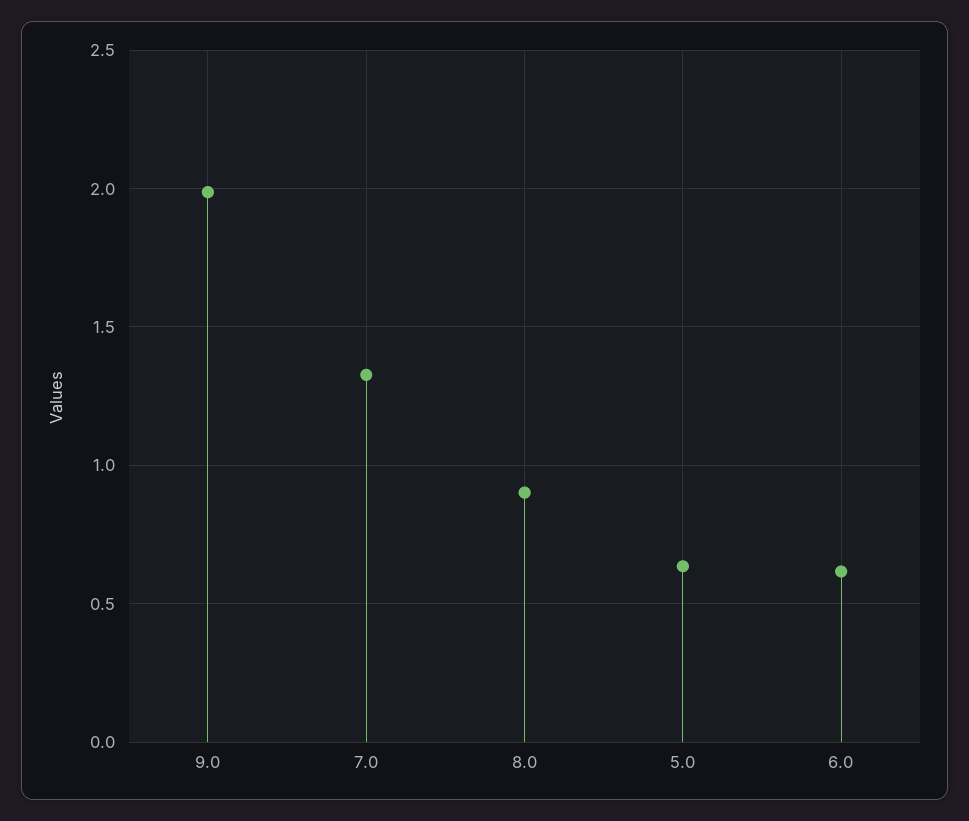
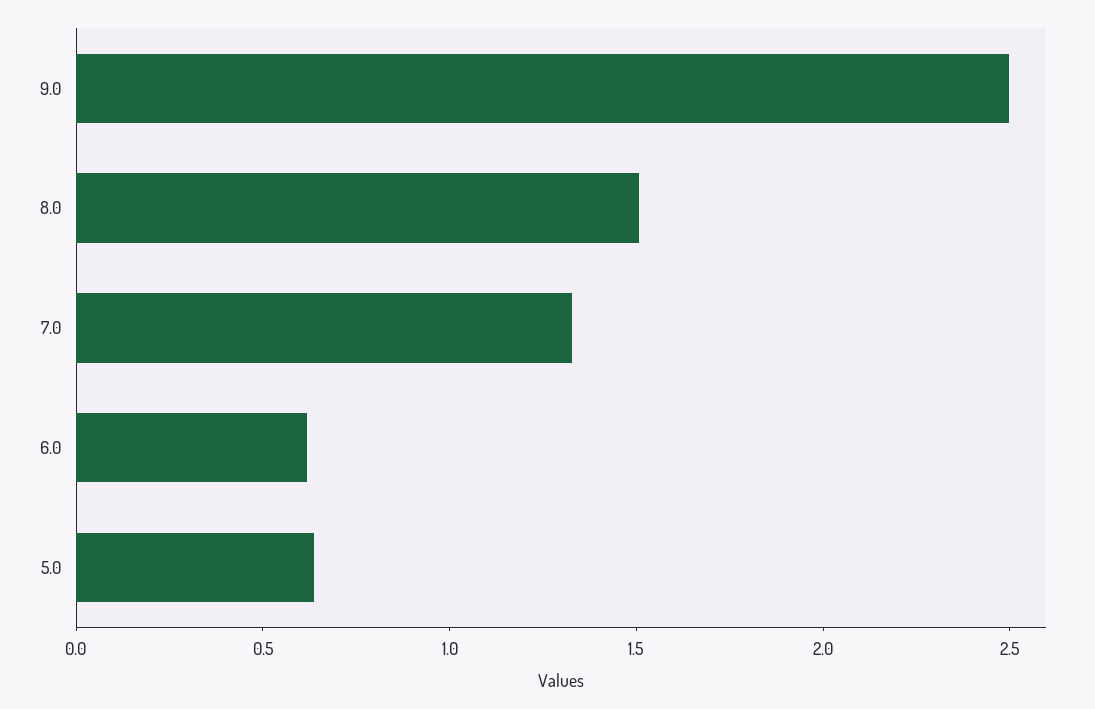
  {
-   "9.0": 2,
+   "9.0": 2.5,
    "7.0": 1.35,
-   "8.0": 0.9,
+   "8.0": 1.5,
    "5.0": 0.65,
    "6.0": 0.6
  }

